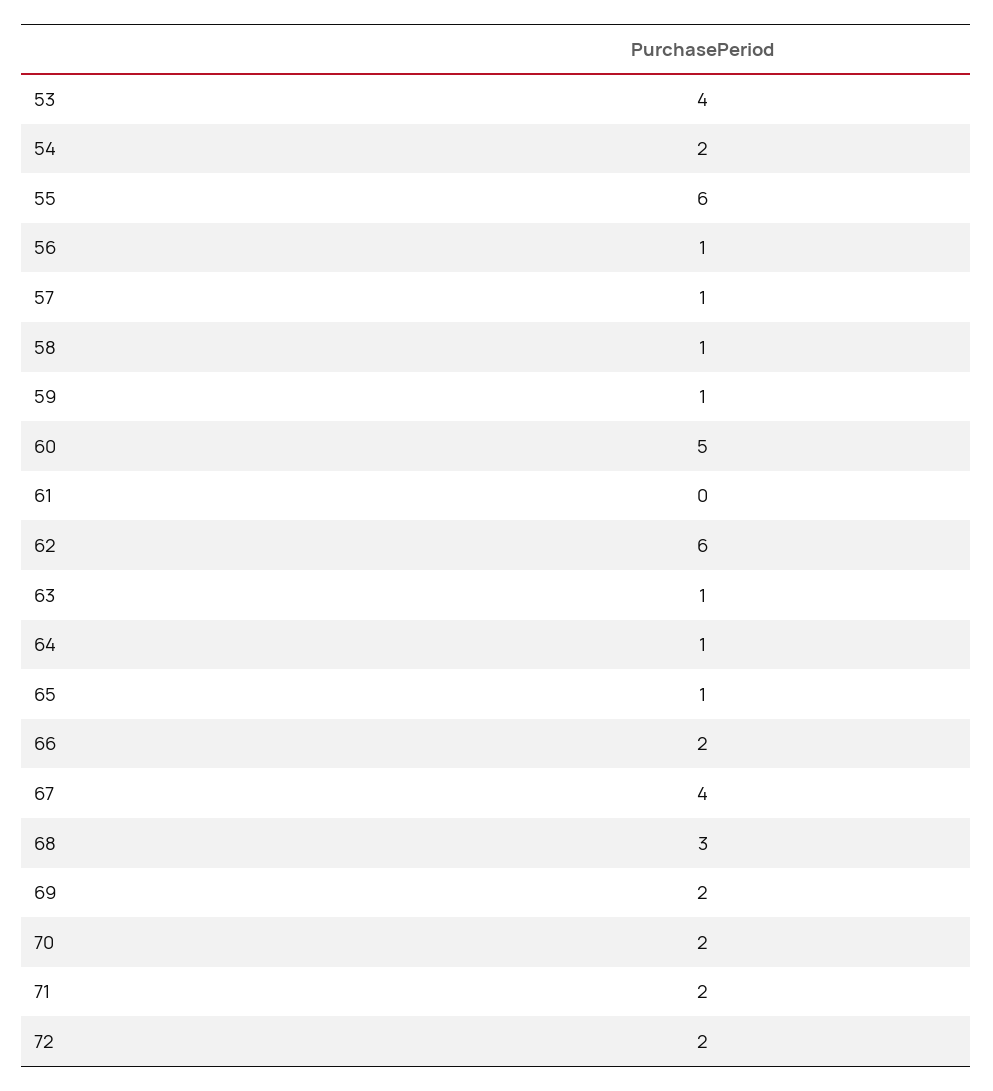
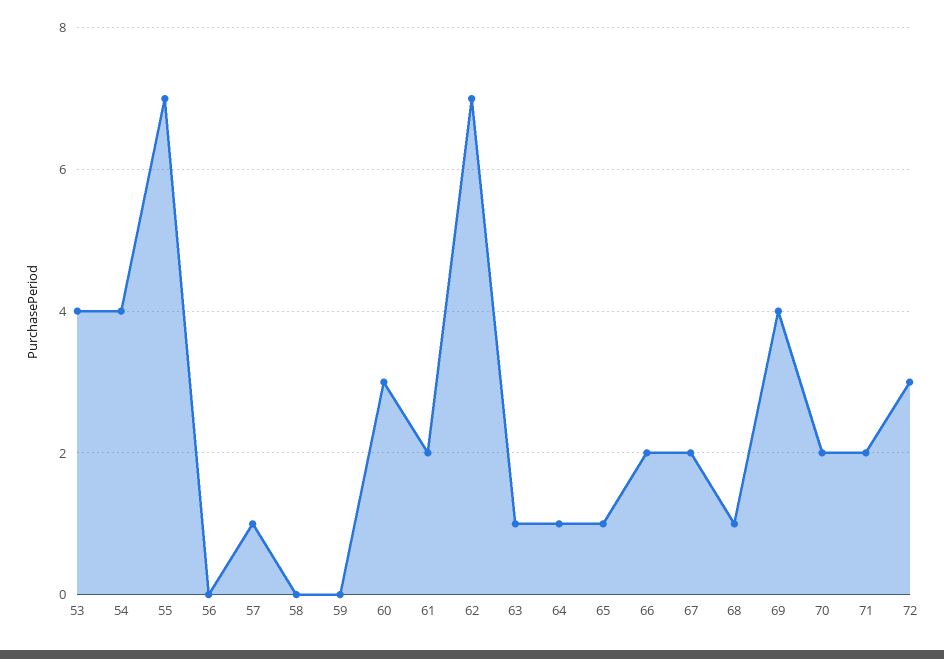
  {
    "53": 4,
-   "54": 2,
+   "54": 4,
-   "55": 6,
+   "55": 7,
-   "56": 1,
+   "56": 0,
    "57": 1,
-   "58": 1,
+   "58": 0,
-   "59": 1,
+   "59": 0,
-   "60": 5,
+   "60": 3,
-   "61": 0,
+   "61": 2,
-   "62": 6,
+   "62": 7,
    "63": 1,
    "64": 1,
    "65": 1,
    "66": 2,
-   "67": 4,
+   "67": 2,
-   "68": 3,
+   "68": 1,
-   "69": 2,
+   "69": 4,
    "70": 2,
    "71": 2,
-   "72": 2
+   "72": 3
  }

